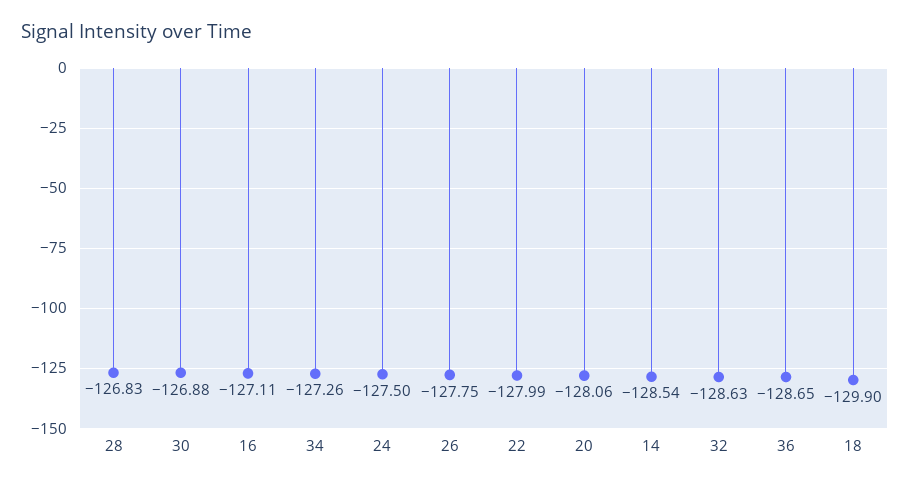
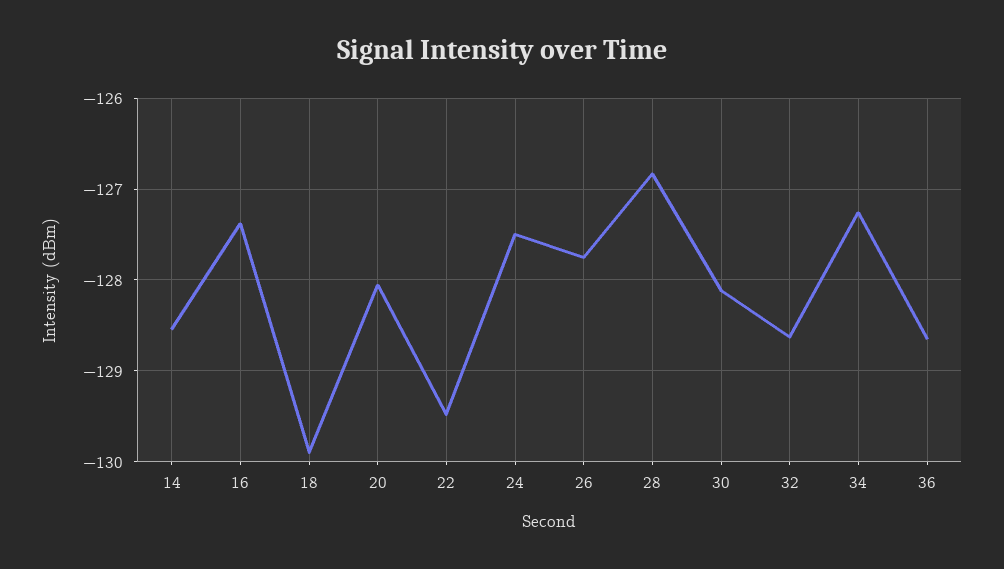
  {
    "28": -126.83,
-   "30": -126.88,
+   "30": -128.1,
-   "16": -127.11,
+   "16": -127.4,
    "34": -127.26,
    "24": -127.5,
    "26": -127.75,
-   "22": -127.99,
+   "22": -129.5,
    "20": -128.06,
    "14": -128.54,
    "32": -128.63,
    "36": -128.65,
    "18": -129.9
  }

